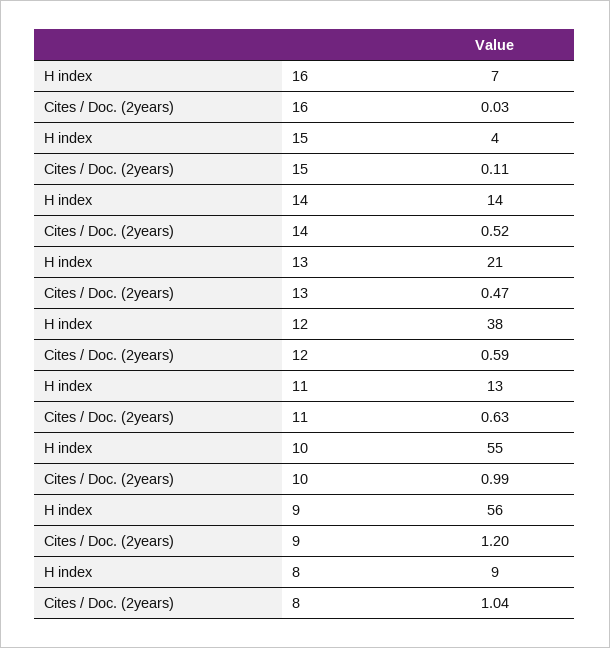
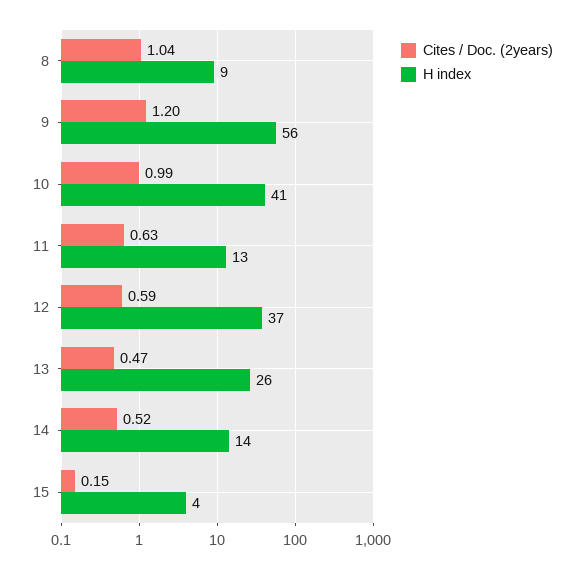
  {
    "H index": {
-     "16": 7,
      "15": 4,
      "14": 14,
-     "13": 21,
+     "13": 26,
-     "12": 38,
+     "12": 37,
      "11": 13,
-     "10": 55,
+     "10": 41,
      "9": 56,
      "8": 9
    },
    "Cites / Doc. (2years)": {
-     "16": 0.03,
-     "15": 0.11,
+     "15": 0.15,
      "14": 0.52,
      "13": 0.47,
      "12": 0.59,
      "11": 0.63,
      "10": 0.99,
      "9": 1.2,
      "8": 1.04
    }
  }

